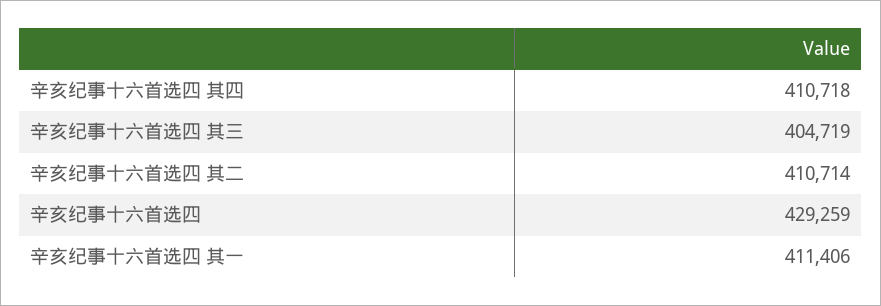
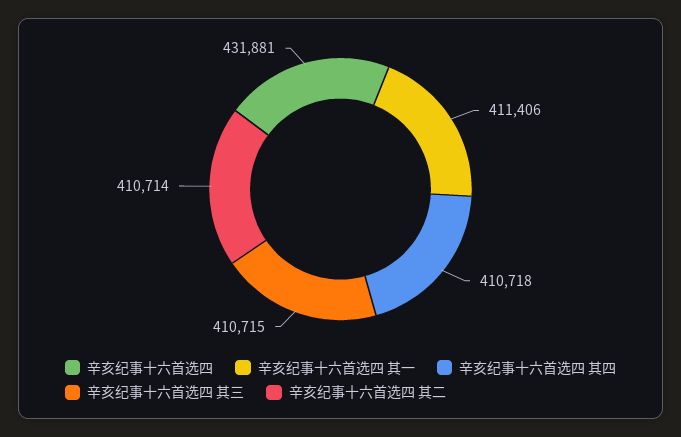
  {
    "辛亥纪事十六首选四 其四": 410718,
-   "辛亥纪事十六首选四 其三": 404719,
+   "辛亥纪事十六首选四 其三": 410715,
    "辛亥纪事十六首选四 其二": 410714,
-   "辛亥纪事十六首选四": 429259,
+   "辛亥纪事十六首选四": 431881,
    "辛亥纪事十六首选四 其一": 411406
  }

